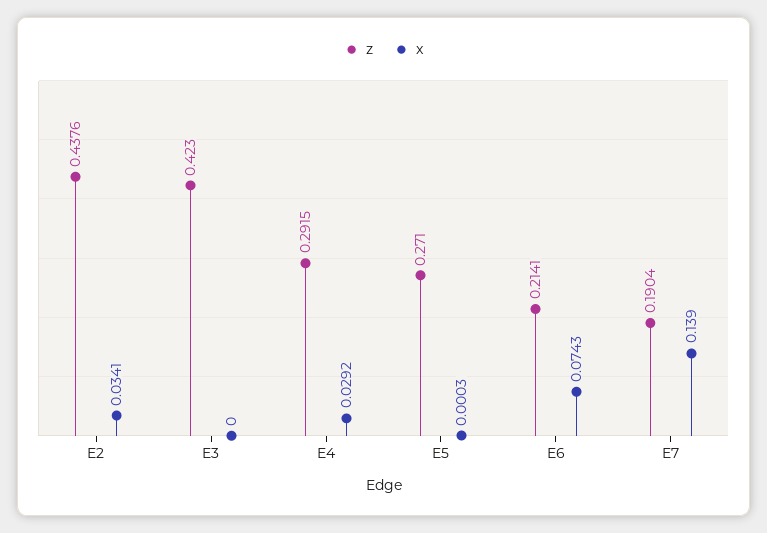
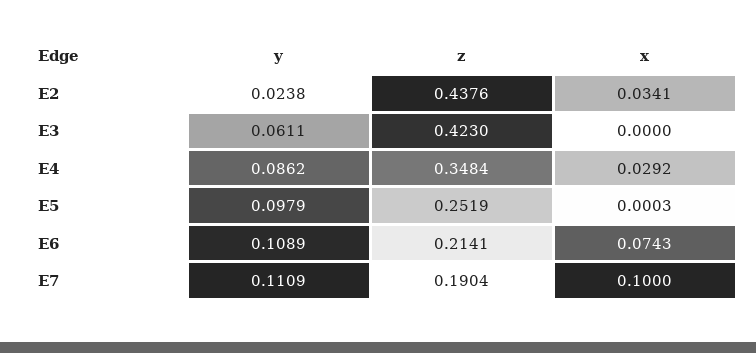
  {
    "z": {
      "E2": 0.4376,
      "E3": 0.423,
-     "E4": 0.2915,
+     "E4": 0.3484,
-     "E5": 0.271,
+     "E5": 0.2519,
      "E6": 0.2141,
      "E7": 0.1904
    },
    "x": {
      "E2": 0.0341,
      "E3": 0,
      "E4": 0.0292,
      "E5": 0.0003,
      "E6": 0.0743,
-     "E7": 0.139
+     "E7": 0.1
-   }
+   },
+   "y": {
+     "E2": 0.0238,
+     "E3": 0.0611,
+     "E4": 0.0862,
+     "E5": 0.0979,
+     "E6": 0.1089,
+     "E7": 0.1109
+   }
  }

